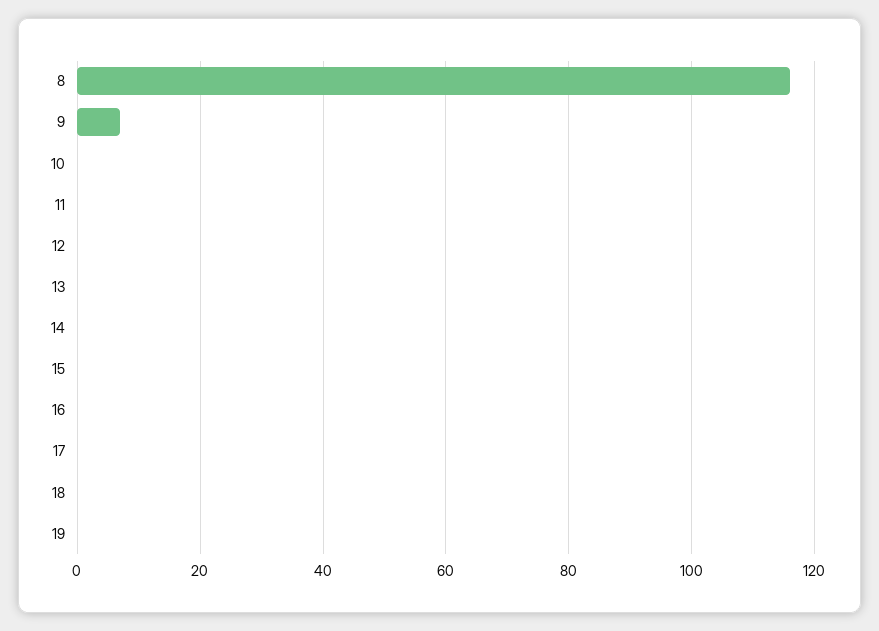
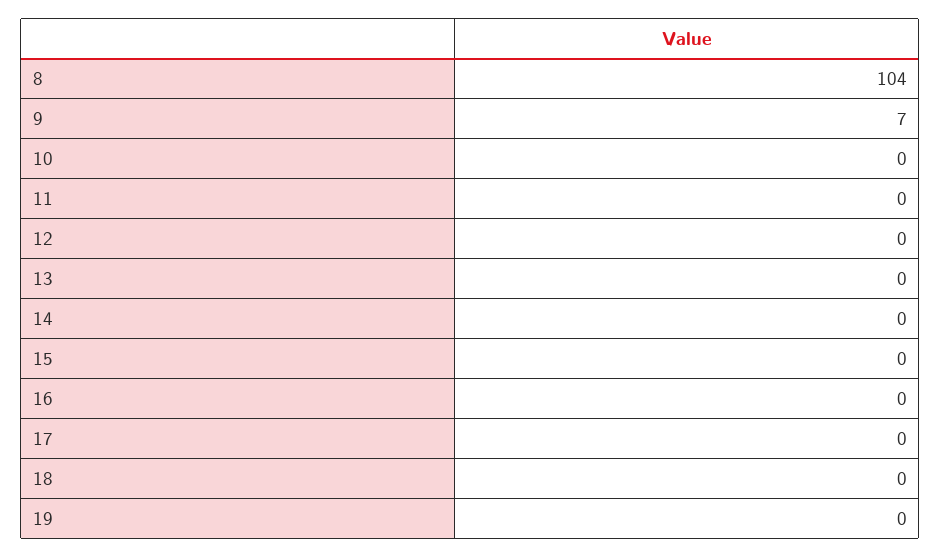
  {
-   "8": 115,
+   "8": 104,
    "9": 7,
    "10": 0,
    "11": 0,
    "12": 0,
    "13": 0,
    "14": 0,
    "15": 0,
    "16": 0,
    "17": 0,
    "18": 0,
    "19": 0
  }

